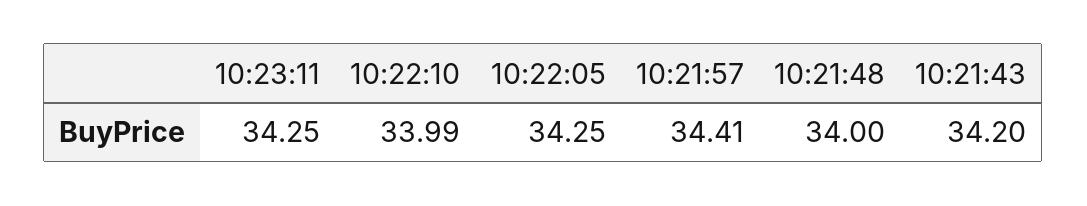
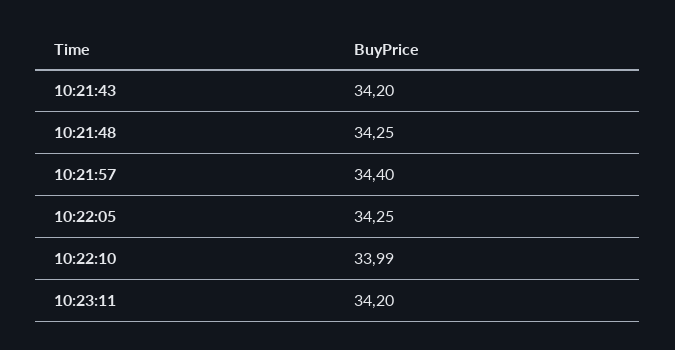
  {
-   "10:23:11": 34.25,
+   "10:23:11": 34.2,
    "10:22:10": 33.99,
    "10:22:05": 34.25,
-   "10:21:57": 34.41,
+   "10:21:57": 34.4,
-   "10:21:48": 34,
+   "10:21:48": 34.25,
    "10:21:43": 34.2
  }

